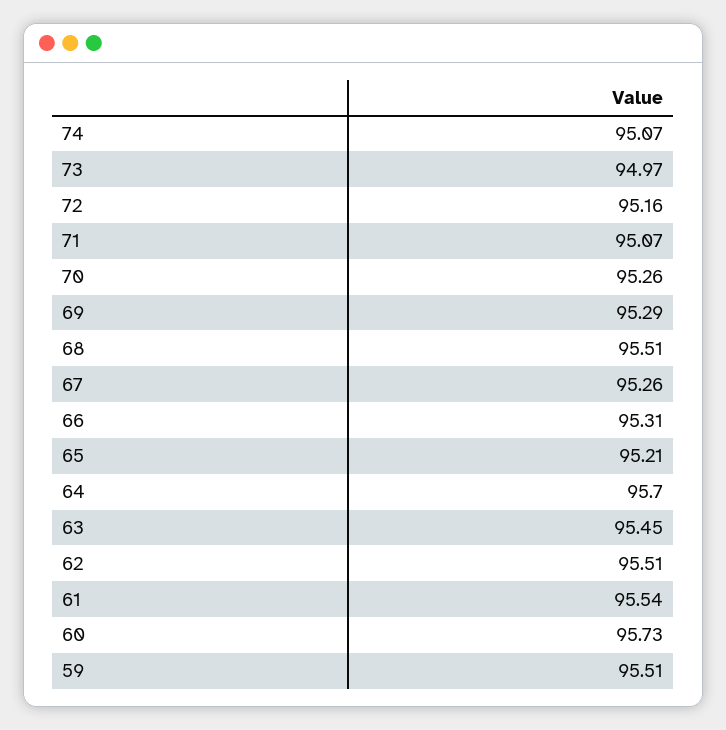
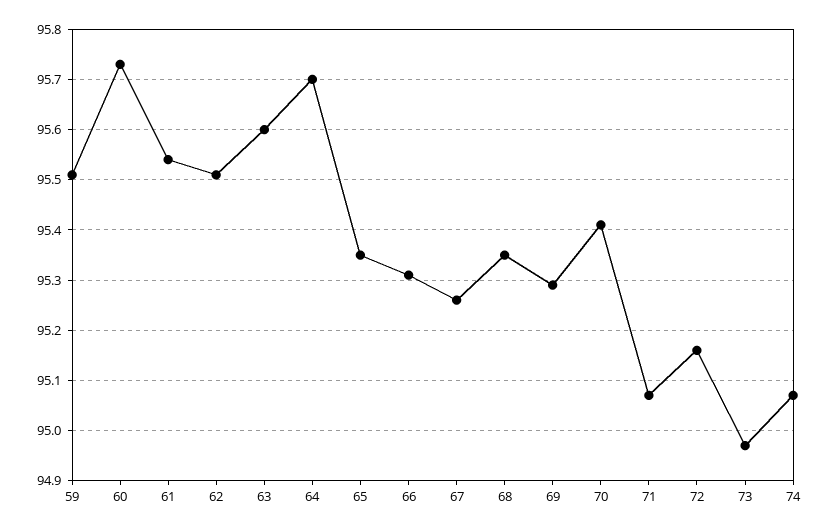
  {
    "74": 95.07,
    "73": 94.97,
    "72": 95.16,
    "71": 95.07,
-   "70": 95.26,
+   "70": 95.4,
    "69": 95.29,
-   "68": 95.51,
+   "68": 95.35,
    "67": 95.26,
    "66": 95.31,
-   "65": 95.21,
+   "65": 95.35,
    "64": 95.7,
-   "63": 95.45,
+   "63": 95.6,
    "62": 95.51,
    "61": 95.54,
    "60": 95.73,
    "59": 95.51
  }

